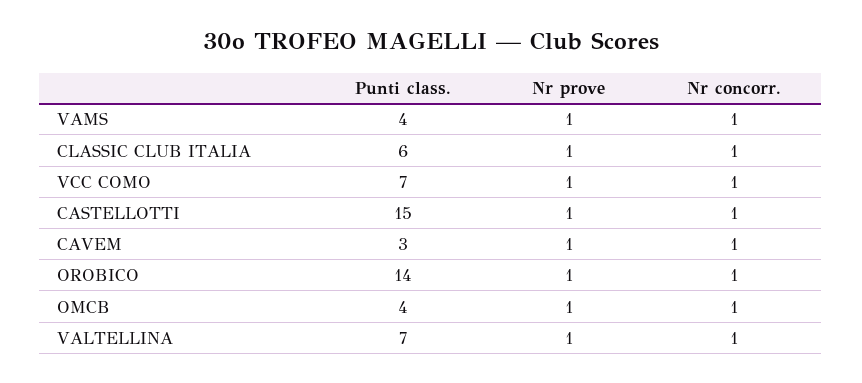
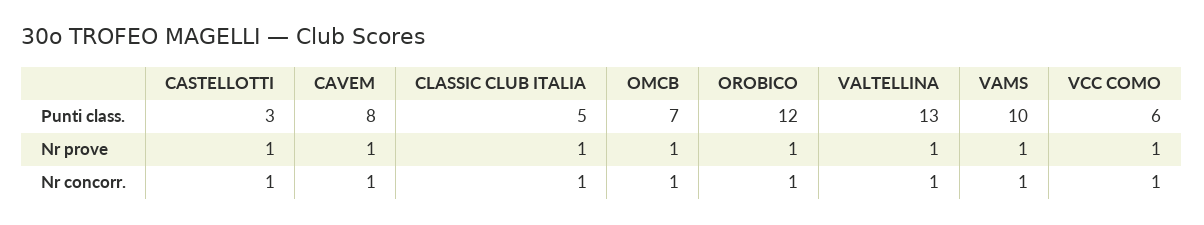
  {
    "Punti class.": {
-     "VAMS": 4,
+     "VAMS": 10,
-     "CLASSIC CLUB ITALIA": 6,
+     "CLASSIC CLUB ITALIA": 5,
-     "VCC COMO": 7,
+     "VCC COMO": 6,
-     "CASTELLOTTI": 15,
+     "CASTELLOTTI": 3,
-     "CAVEM": 3,
+     "CAVEM": 8,
-     "OROBICO": 14,
+     "OROBICO": 12,
-     "OMCB": 4,
+     "OMCB": 7,
-     "VALTELLINA": 7
+     "VALTELLINA": 13
    },
    "Nr prove": {
      "VAMS": 1,
      "CLASSIC CLUB ITALIA": 1,
      "VCC COMO": 1,
      "CASTELLOTTI": 1,
      "CAVEM": 1,
      "OROBICO": 1,
      "OMCB": 1,
      "VALTELLINA": 1
    },
    "Nr concorr.": {
      "VAMS": 1,
      "CLASSIC CLUB ITALIA": 1,
      "VCC COMO": 1,
      "CASTELLOTTI": 1,
      "CAVEM": 1,
      "OROBICO": 1,
      "OMCB": 1,
      "VALTELLINA": 1
    }
  }

